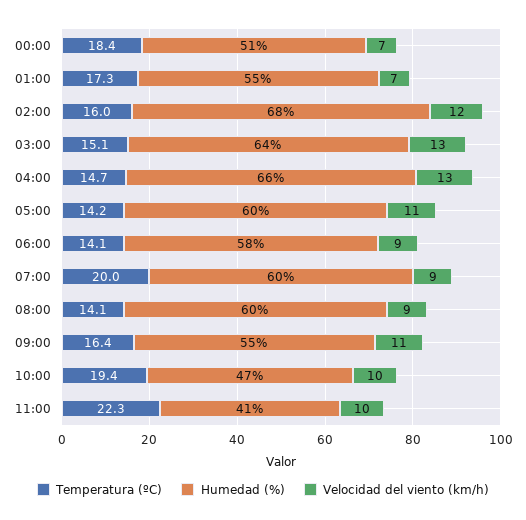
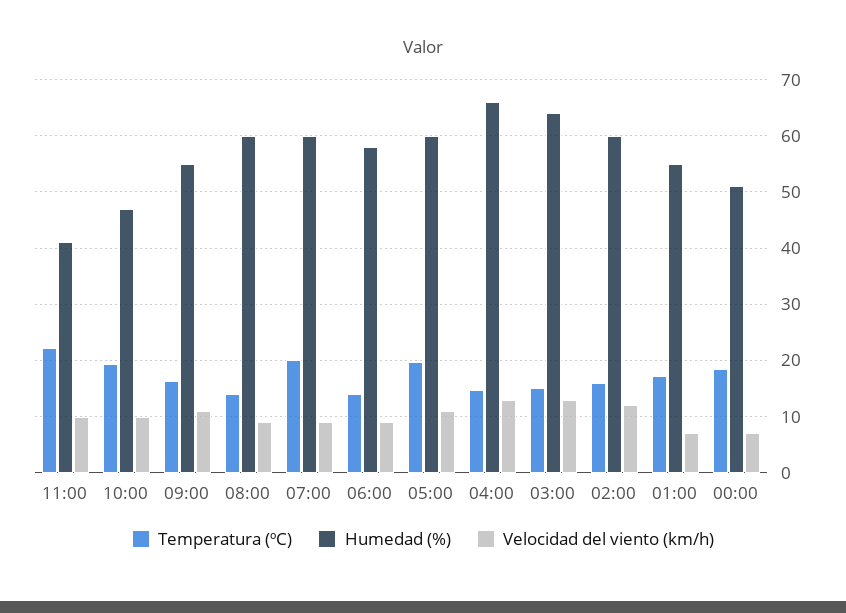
  {
    "Temperatura (ºC)": {
      "00:00": 18.4,
      "01:00": 17.3,
      "02:00": 16,
      "03:00": 15.1,
      "04:00": 14.7,
-     "05:00": 14.2,
+     "05:00": 20,
      "06:00": 14.1,
      "07:00": 20,
      "08:00": 14.1,
      "09:00": 16.4,
      "10:00": 19.4,
      "11:00": 22.3
    },
    "Humedad (%)": {
      "00:00": 51,
      "01:00": 55,
-     "02:00": 68,
+     "02:00": 60,
      "03:00": 64,
      "04:00": 66,
      "05:00": 60,
      "06:00": 58,
      "07:00": 60,
      "08:00": 60,
      "09:00": 55,
      "10:00": 47,
      "11:00": 41
    },
    "Velocidad del viento (km/h)": {
      "00:00": 7,
      "01:00": 7,
      "02:00": 12,
      "03:00": 13,
      "04:00": 13,
      "05:00": 11,
      "06:00": 9,
      "07:00": 9,
      "08:00": 9,
      "09:00": 11,
      "10:00": 10,
      "11:00": 10
    }
  }

